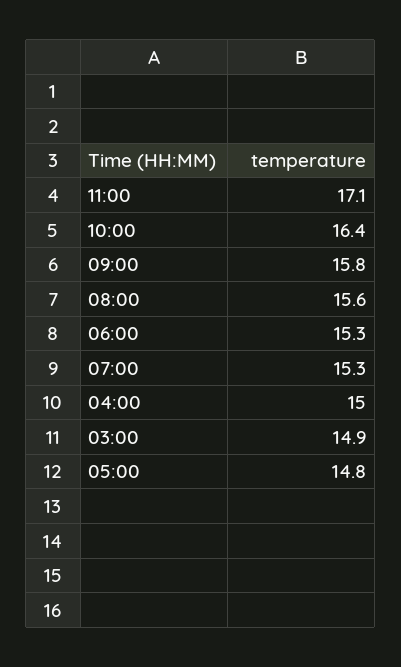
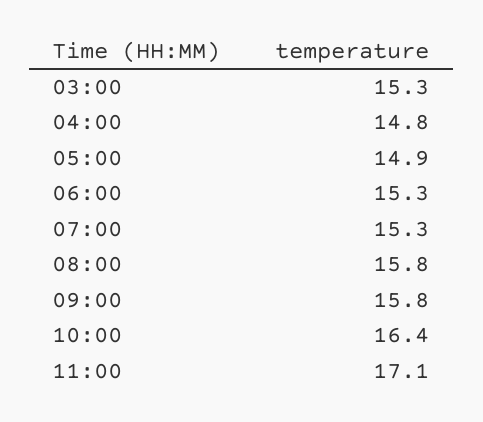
  {
    "11:00": 17.1,
    "10:00": 16.4,
    "09:00": 15.8,
-   "08:00": 15.6,
+   "08:00": 15.8,
    "06:00": 15.3,
    "07:00": 15.3,
-   "04:00": 15,
+   "04:00": 14.8,
-   "03:00": 14.9,
+   "03:00": 15.3,
-   "05:00": 14.8
+   "05:00": 14.9
  }

